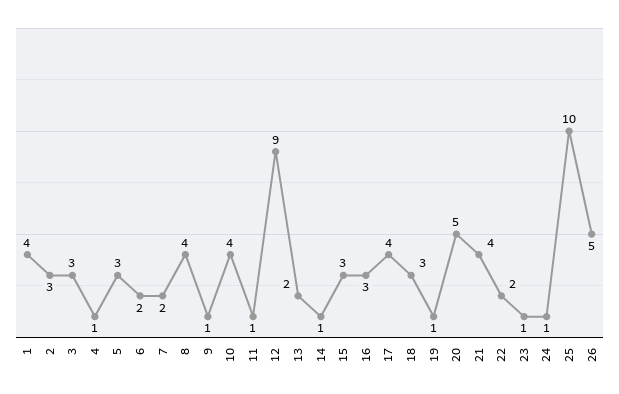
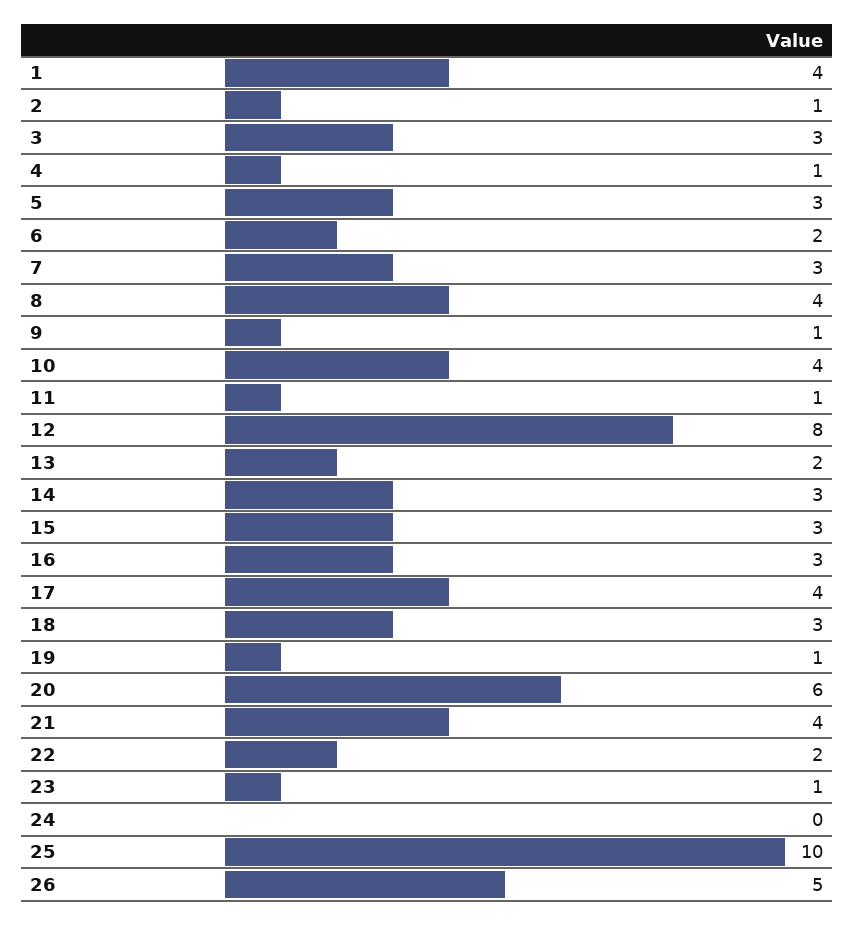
  {
    "1": 4,
-   "2": 3,
+   "2": 1,
    "3": 3,
    "4": 1,
    "5": 3,
    "6": 2,
-   "7": 2,
+   "7": 3,
    "8": 4,
    "9": 1,
    "10": 4,
    "11": 1,
-   "12": 9,
+   "12": 8,
    "13": 2,
-   "14": 1,
+   "14": 3,
    "15": 3,
    "16": 3,
    "17": 4,
    "18": 3,
    "19": 1,
-   "20": 5,
+   "20": 6,
    "21": 4,
    "22": 2,
    "23": 1,
-   "24": 1,
+   "24": 0,
    "25": 10,
    "26": 5
  }

